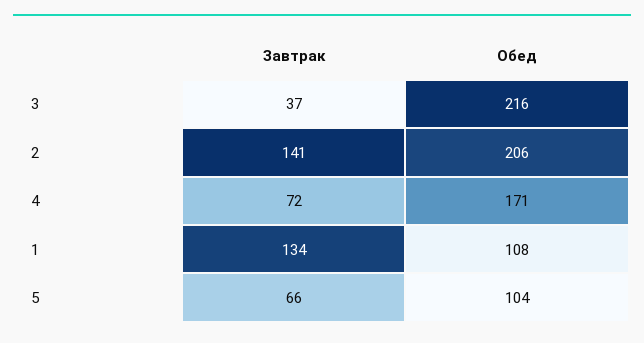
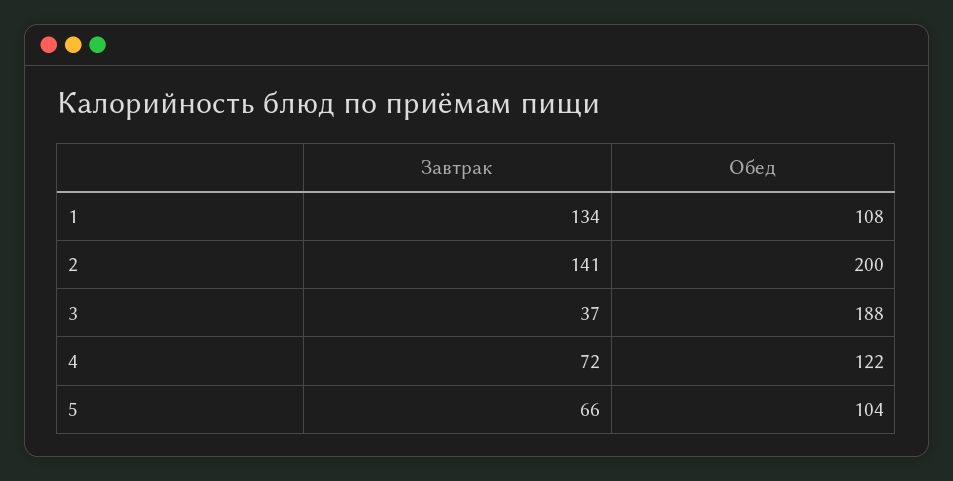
  {
    "Завтрак": {
      "3": 37,
      "2": 141,
      "4": 72,
      "1": 134,
      "5": 66
    },
    "Обед": {
-     "3": 216,
+     "3": 188,
-     "2": 206,
+     "2": 200,
-     "4": 171,
+     "4": 122,
      "1": 108,
      "5": 104
    }
  }

